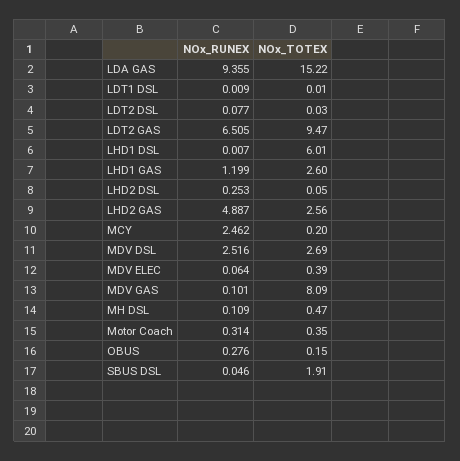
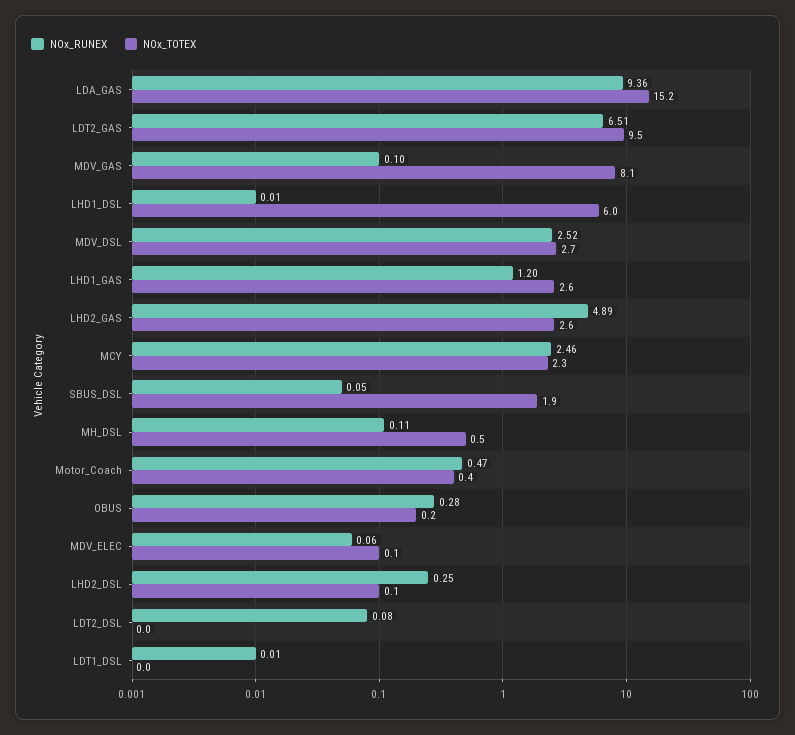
  {
    "NOx_RUNEX": {
      "LDA GAS": 9.355,
      "LDT1 DSL": 0.009,
      "LDT2 DSL": 0.077,
      "LDT2 GAS": 6.505,
      "LHD1 DSL": 0.007,
      "LHD1 GAS": 1.199,
      "LHD2 DSL": 0.253,
      "LHD2 GAS": 4.887,
      "MCY": 2.462,
      "MDV DSL": 2.516,
      "MDV ELEC": 0.064,
      "MDV GAS": 0.101,
      "MH DSL": 0.109,
-     "Motor Coach": 0.314,
+     "Motor Coach": 0.47,
      "OBUS": 0.276,
      "SBUS DSL": 0.046
    },
    "NOx_TOTEX": {
      "LDA GAS": 15.22,
      "LDT1 DSL": 0.01,
      "LDT2 DSL": 0.03,
      "LDT2 GAS": 9.47,
      "LHD1 DSL": 6.01,
      "LHD1 GAS": 2.6,
      "LHD2 DSL": 0.05,
      "LHD2 GAS": 2.56,
-     "MCY": 0.2,
+     "MCY": 2.3,
      "MDV DSL": 2.69,
-     "MDV ELEC": 0.39,
+     "MDV ELEC": 0.1,
      "MDV GAS": 8.09,
      "MH DSL": 0.47,
      "Motor Coach": 0.35,
      "OBUS": 0.15,
      "SBUS DSL": 1.91
    }
  }

